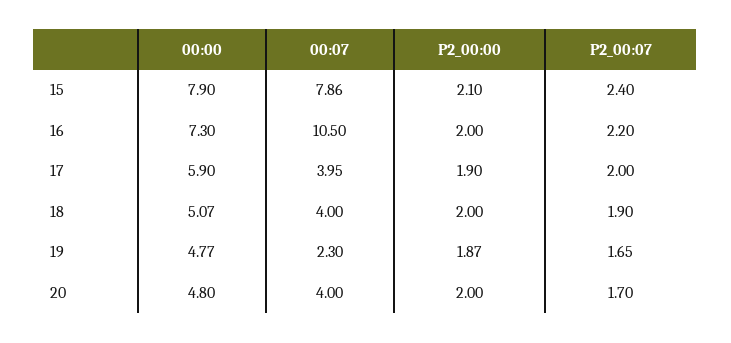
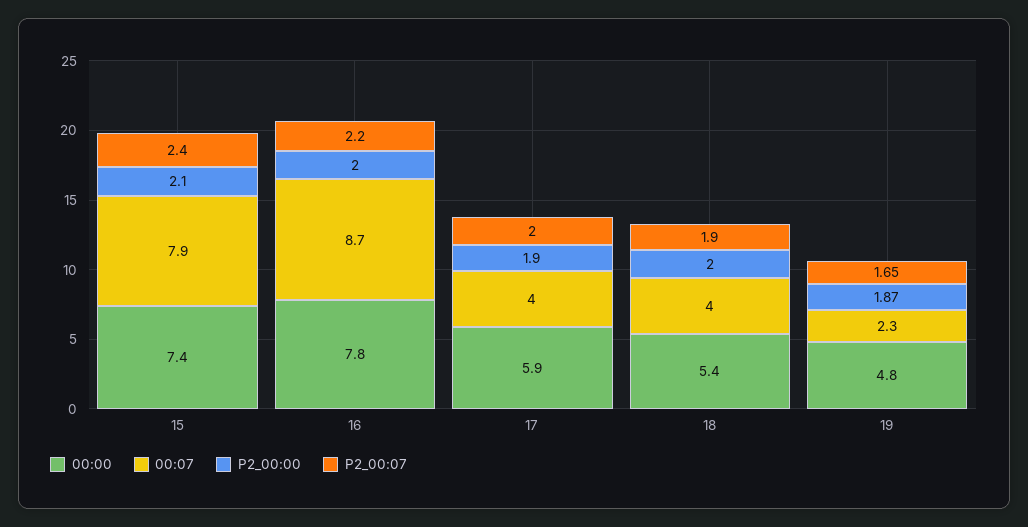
  {
    "00:00": {
-     "15": 7.9,
+     "15": 7.4,
-     "16": 7.3,
+     "16": 7.8,
      "17": 5.9,
-     "18": 5.07,
+     "18": 5.4,
-     "19": 4.77,
+     "19": 4.77
-     "20": 4.8
    },
    "00:07": {
      "15": 7.86,
-     "16": 10.5,
+     "16": 8.7,
      "17": 3.95,
      "18": 4,
-     "19": 2.3,
+     "19": 2.3
-     "20": 4
    },
    "P2_00:00": {
      "15": 2.1,
      "16": 2,
      "17": 1.9,
      "18": 2,
-     "19": 1.87,
+     "19": 1.87
-     "20": 2
    },
    "P2_00:07": {
      "15": 2.4,
      "16": 2.2,
      "17": 2,
      "18": 1.9,
-     "19": 1.65,
+     "19": 1.65
-     "20": 1.7
    }
  }

